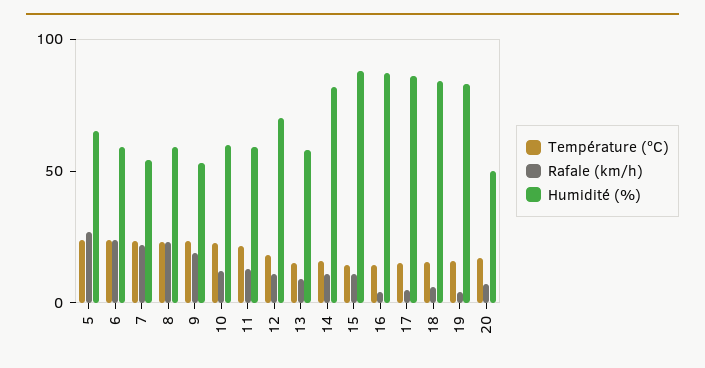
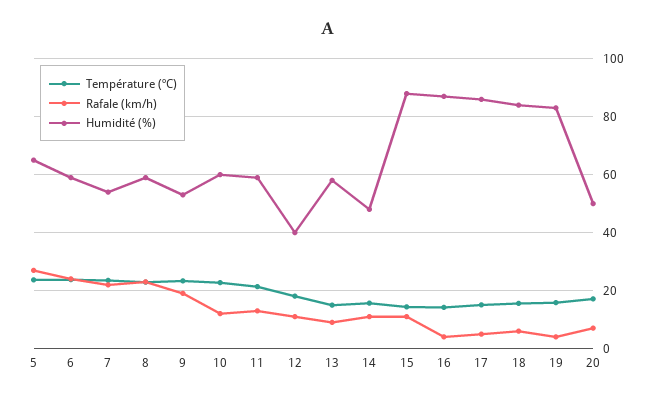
  {
    "Température (ºC)": {
      "5": 22.5,
      "6": 25,
      "7": 22.5,
      "8": 22.5,
      "9": 22.5,
      "10": 22.5,
      "11": 22.5,
      "12": 17.5,
      "13": 15,
      "14": 15,
      "15": 15,
      "16": 15,
      "17": 15,
      "18": 15,
      "19": 15,
      "20": 17.5
    },
    "Rafale (km/h)": {
      "5": 27.5,
      "6": 25,
      "7": 22.5,
      "8": 22.5,
      "9": 20,
      "10": 12.5,
      "11": 12.5,
      "12": 10,
      "13": 10,
      "14": 10,
      "15": 10,
      "16": 5,
      "17": 5,
      "18": 5,
      "19": 5,
      "20": 7.5
    },
    "Humidité (%)": {
      "5": 65,
      "6": 60,
      "7": 55,
      "8": 60,
      "9": 52.5,
      "10": 60,
      "11": 60,
-     "12": 70,
+     "12": 40,
      "13": 57.5,
-     "14": 80,
+     "14": 47.5,
      "15": 87.5,
      "16": 87.5,
      "17": 85,
      "18": 85,
      "19": 82.5,
      "20": 50
    }
  }

